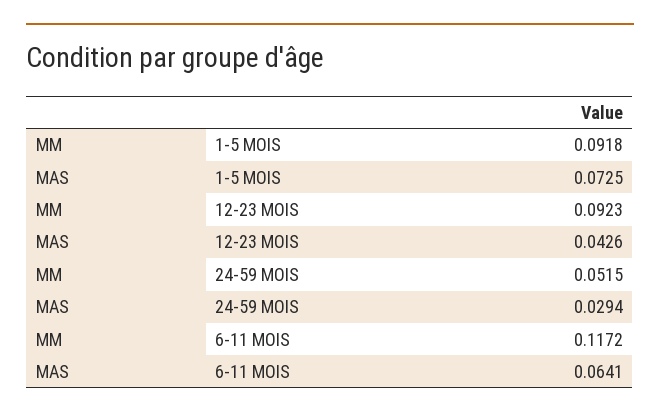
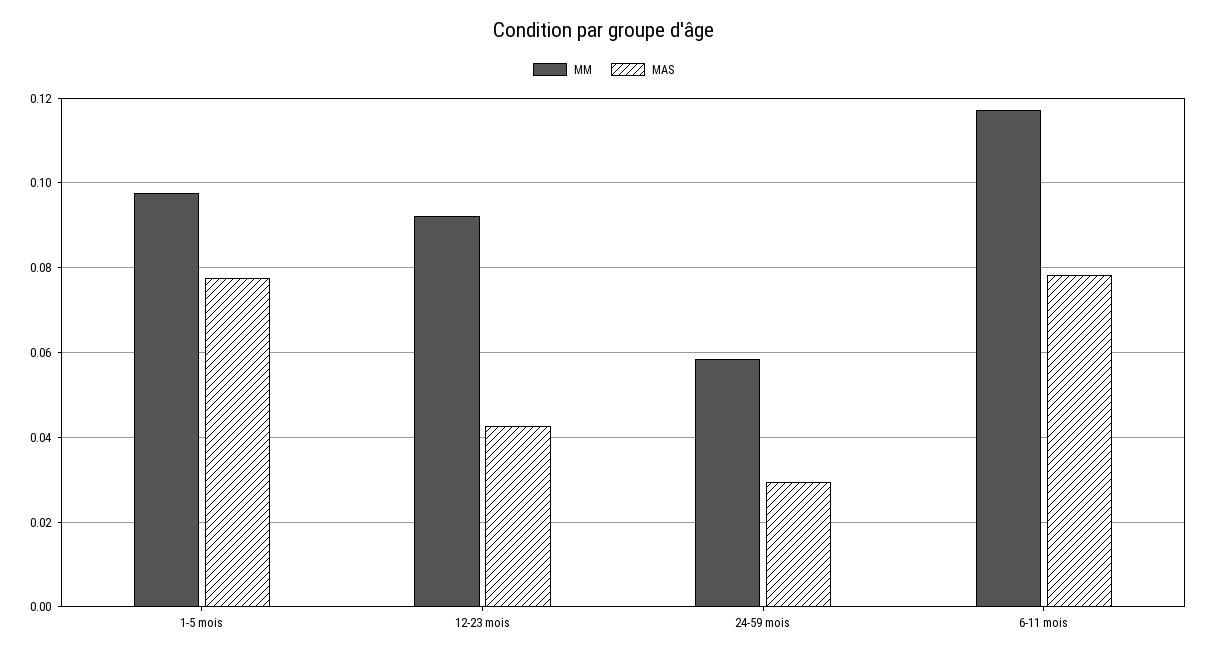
  {
    "MM": {
-     "1-5 MOIS": 0.0918,
+     "1-5 MOIS": 0.098,
      "12-23 MOIS": 0.0923,
-     "24-59 MOIS": 0.0515,
+     "24-59 MOIS": 0.058,
      "6-11 MOIS": 0.1172
    },
    "MAS": {
-     "1-5 MOIS": 0.0725,
+     "1-5 MOIS": 0.078,
      "12-23 MOIS": 0.0426,
      "24-59 MOIS": 0.0294,
-     "6-11 MOIS": 0.0641
+     "6-11 MOIS": 0.078
    }
  }

